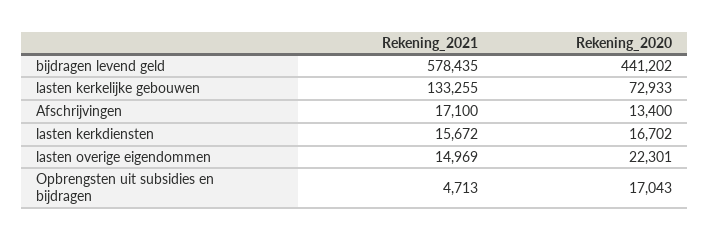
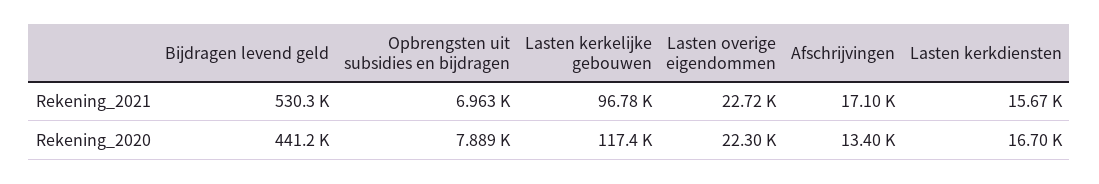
  {
    "Rekening_2021": {
-     "bijdragen levend geld": 578435,
+     "bijdragen levend geld": 530300,
-     "lasten kerkelijke gebouwen": 133255,
+     "lasten kerkelijke gebouwen": 96780,
      "Afschrijvingen": 17100,
      "lasten kerkdiensten": 15672,
-     "lasten overige eigendommen": 14969,
+     "lasten overige eigendommen": 22720,
-     "Opbrengsten uit subsidies en bijdragen": 4713
+     "Opbrengsten uit subsidies en bijdragen": 6963
    },
    "Rekening_2020": {
      "bijdragen levend geld": 441202,
-     "lasten kerkelijke gebouwen": 72933,
+     "lasten kerkelijke gebouwen": 117400,
      "Afschrijvingen": 13400,
      "lasten kerkdiensten": 16702,
      "lasten overige eigendommen": 22301,
-     "Opbrengsten uit subsidies en bijdragen": 17043
+     "Opbrengsten uit subsidies en bijdragen": 7889
    }
  }

